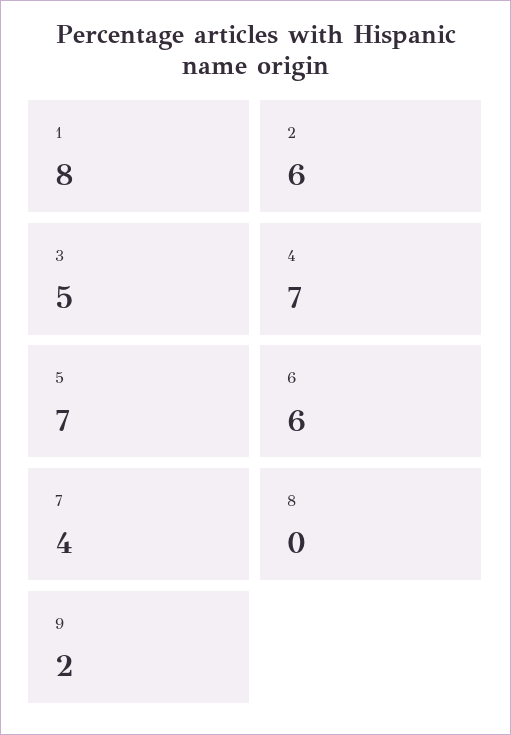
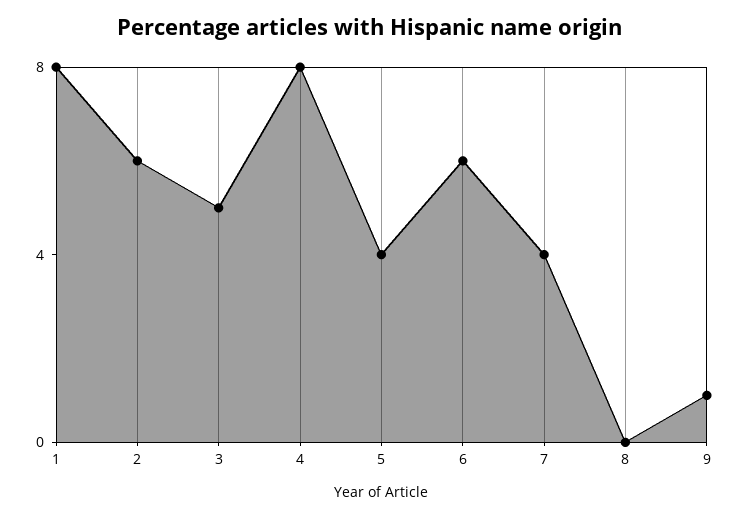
  {
    "1": 8,
    "2": 6,
    "3": 5,
-   "4": 7,
+   "4": 8,
-   "5": 7,
+   "5": 4,
    "6": 6,
    "7": 4,
    "8": 0,
-   "9": 2
+   "9": 1
  }

